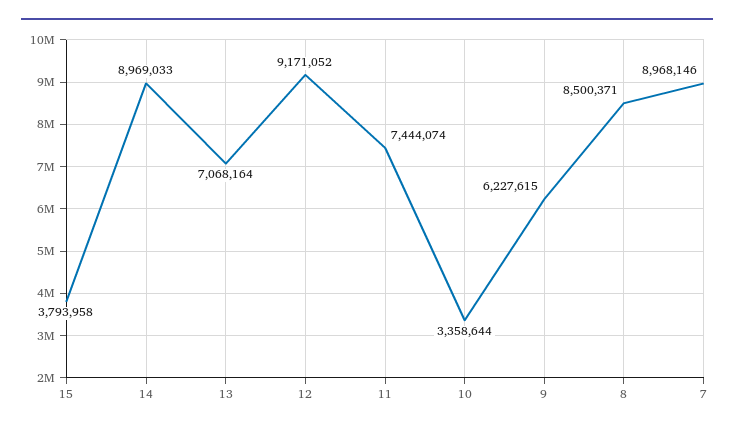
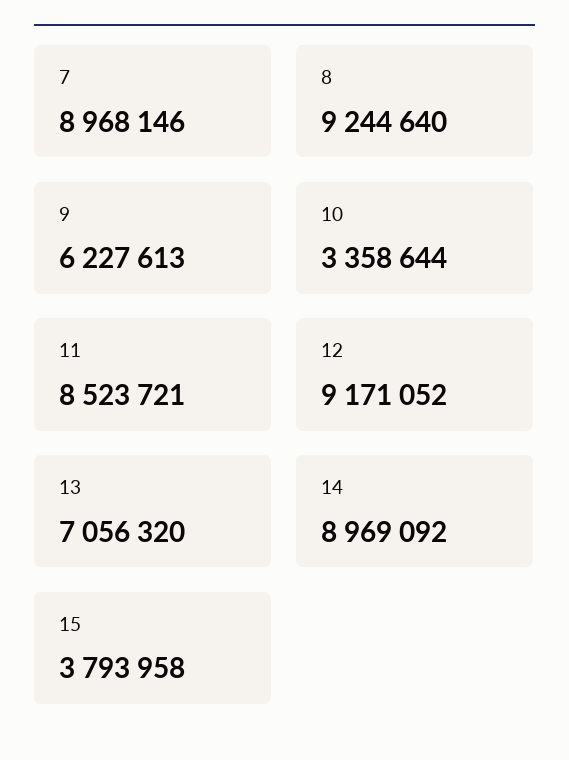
  {
    "15": 3793958,
-   "14": 8969033,
+   "14": 8969092,
-   "13": 7068164,
+   "13": 7056320,
    "12": 9171052,
-   "11": 7444074,
+   "11": 8523721,
    "10": 3358644,
-   "9": 6227615,
+   "9": 6227613,
-   "8": 8500371,
+   "8": 9244640,
    "7": 8968146
  }

